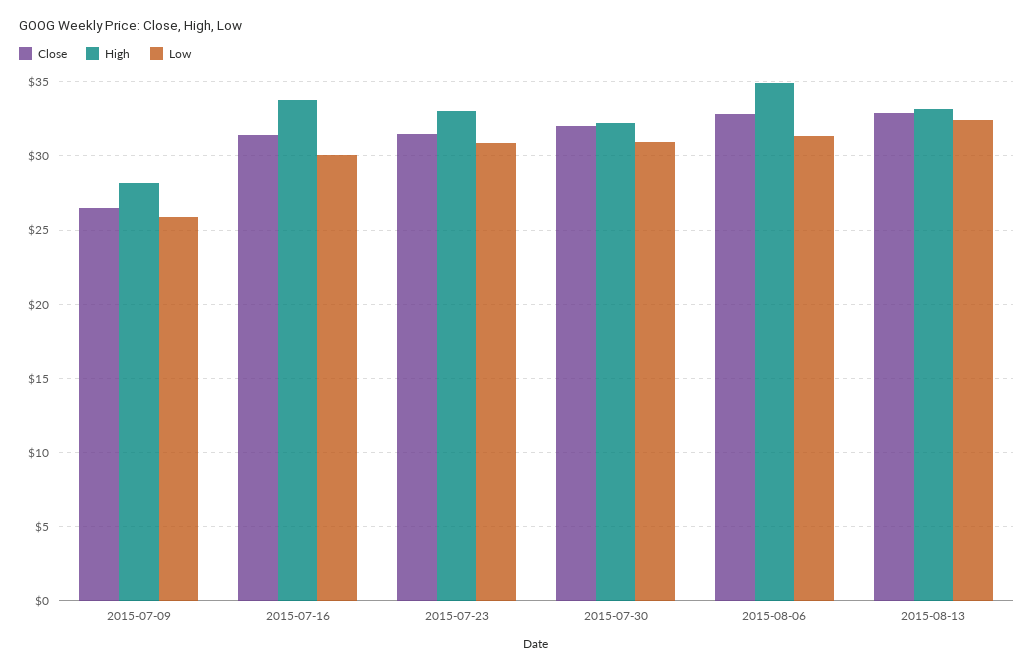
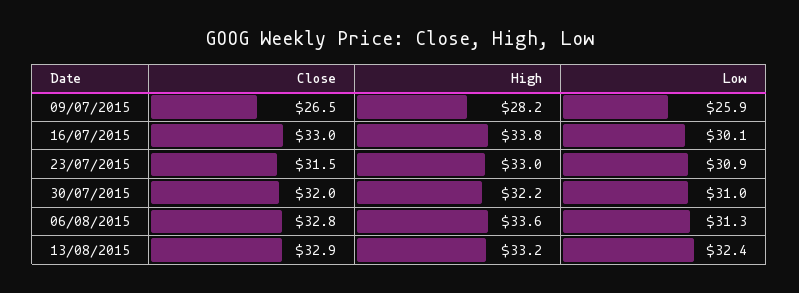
  {
    "Close": {
      "2015-07-09": 26.5,
-     "2015-07-16": 31.5,
+     "2015-07-16": 33,
      "2015-07-23": 31.5,
      "2015-07-30": 32,
      "2015-08-06": 32.8,
      "2015-08-13": 32.9
    },
    "High": {
      "2015-07-09": 28.2,
      "2015-07-16": 33.8,
      "2015-07-23": 33,
      "2015-07-30": 32.2,
-     "2015-08-06": 35,
+     "2015-08-06": 33.6,
      "2015-08-13": 33.2
    },
    "Low": {
      "2015-07-09": 25.9,
      "2015-07-16": 30.1,
      "2015-07-23": 30.9,
      "2015-07-30": 31,
      "2015-08-06": 31.3,
      "2015-08-13": 32.4
    }
  }

